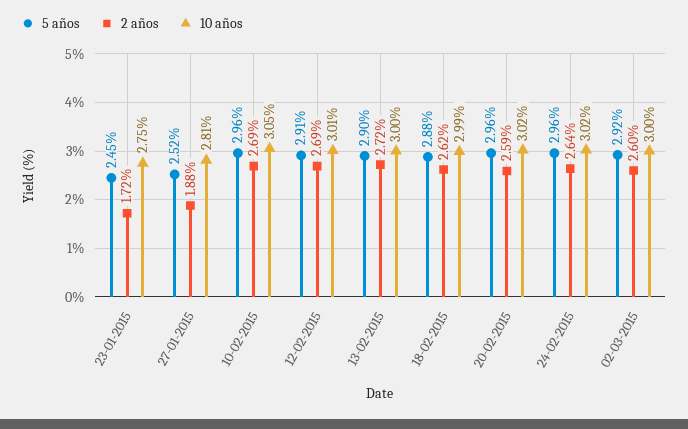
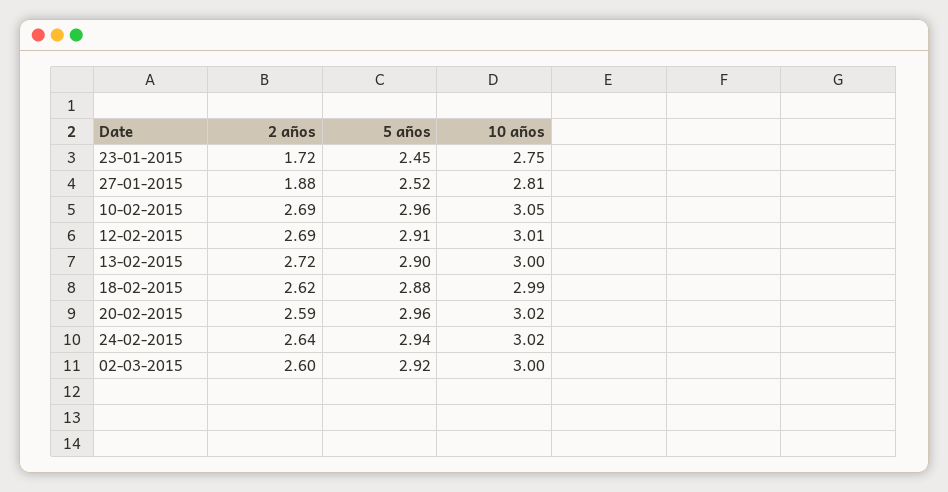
  {
    "5 años": {
      "23-01-2015": 2.45,
      "27-01-2015": 2.52,
      "10-02-2015": 2.96,
      "12-02-2015": 2.91,
      "13-02-2015": 2.9,
      "18-02-2015": 2.88,
      "20-02-2015": 2.96,
-     "24-02-2015": 2.96,
+     "24-02-2015": 2.94,
      "02-03-2015": 2.92
    },
    "2 años": {
      "23-01-2015": 1.72,
      "27-01-2015": 1.88,
      "10-02-2015": 2.69,
      "12-02-2015": 2.69,
      "13-02-2015": 2.72,
      "18-02-2015": 2.62,
      "20-02-2015": 2.59,
      "24-02-2015": 2.64,
      "02-03-2015": 2.6
    },
    "10 años": {
      "23-01-2015": 2.75,
      "27-01-2015": 2.81,
      "10-02-2015": 3.05,
      "12-02-2015": 3.01,
      "13-02-2015": 3,
      "18-02-2015": 2.99,
      "20-02-2015": 3.02,
      "24-02-2015": 3.02,
      "02-03-2015": 3
    }
  }

